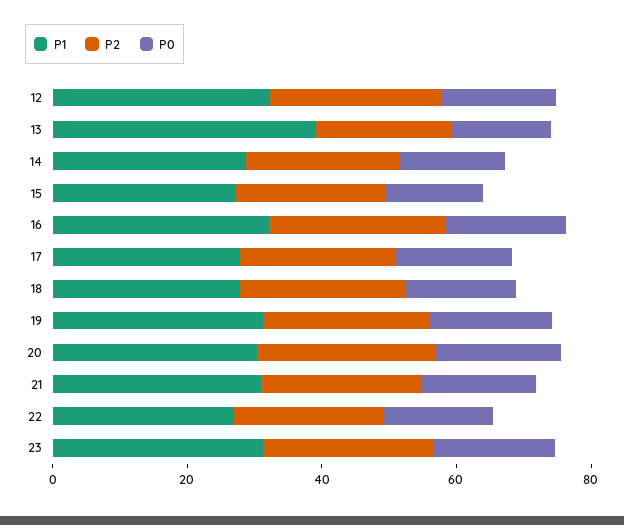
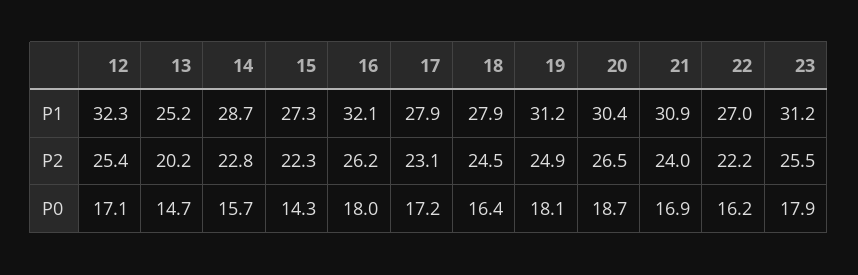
  {
    "P1": {
      "12": 32.3,
-     "13": 40,
+     "13": 25.2,
      "14": 28.7,
      "15": 27.3,
      "16": 32.1,
      "17": 27.9,
      "18": 27.9,
      "19": 31.2,
      "20": 30.4,
      "21": 30.9,
      "22": 27,
      "23": 31.2
    },
    "P2": {
      "12": 25.4,
      "13": 20.2,
      "14": 22.8,
      "15": 22.3,
      "16": 26.2,
      "17": 23.1,
      "18": 24.5,
      "19": 24.9,
      "20": 26.5,
      "21": 24,
      "22": 22.2,
      "23": 25.5
    },
    "P0": {
      "12": 17.1,
      "13": 14.7,
      "14": 15.7,
      "15": 14.3,
      "16": 18,
      "17": 17.2,
      "18": 16.4,
      "19": 18.1,
      "20": 18.7,
      "21": 16.9,
      "22": 16.2,
      "23": 17.9
    }
  }

